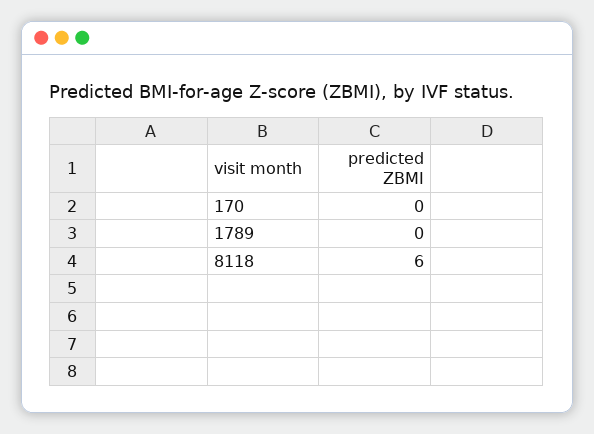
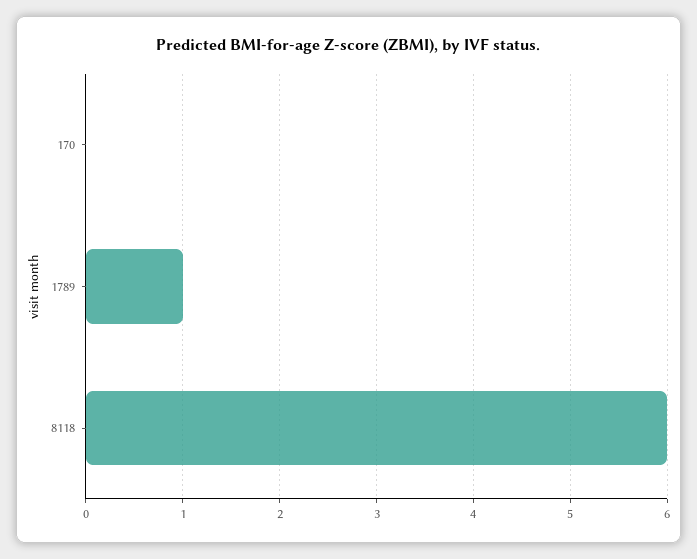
  {
    "170": 0,
-   "1789": 0,
+   "1789": 1,
    "8118": 6
  }

